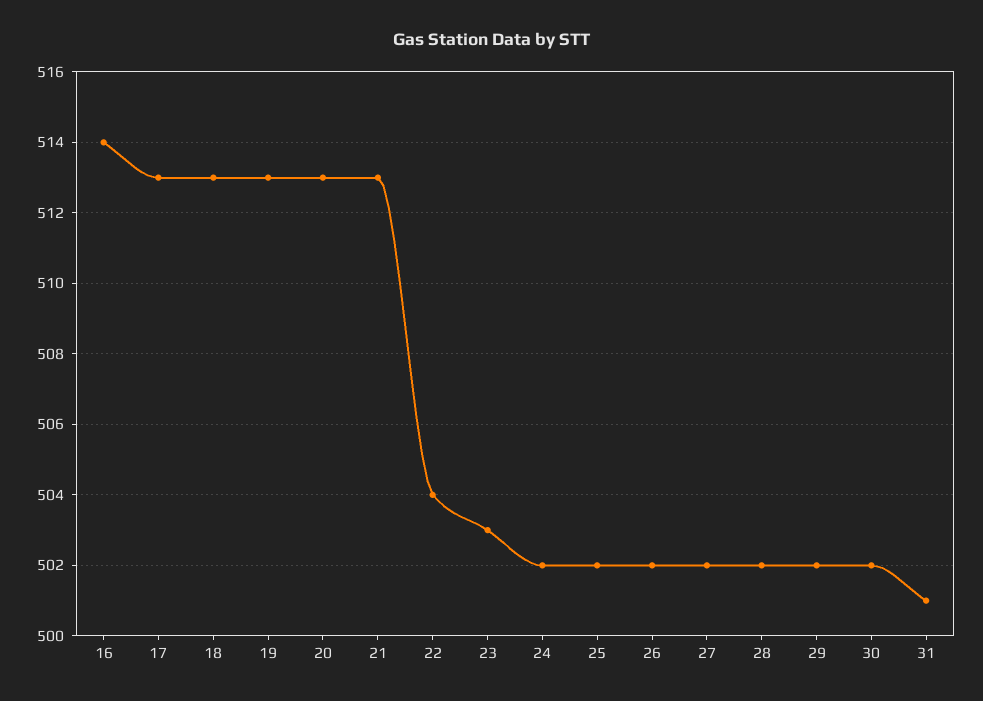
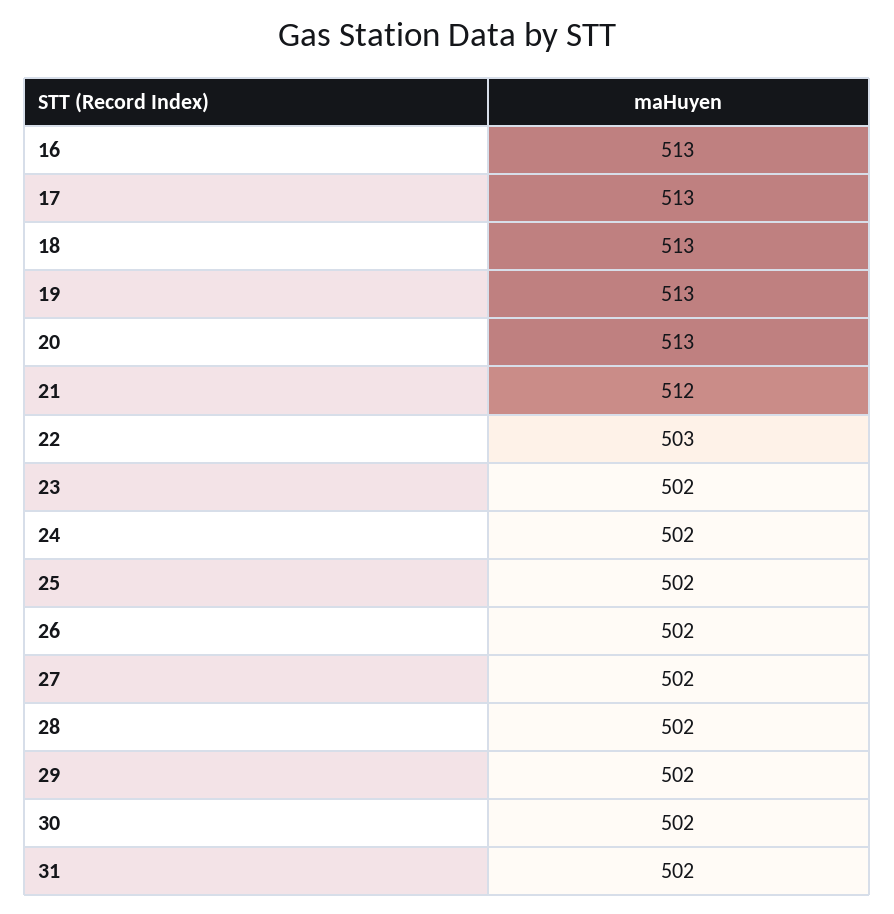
  {
-   "16": 514,
+   "16": 513,
    "17": 513,
    "18": 513,
    "19": 513,
    "20": 513,
-   "21": 513,
+   "21": 512,
-   "22": 504,
+   "22": 503,
-   "23": 503,
+   "23": 502,
    "24": 502,
    "25": 502,
    "26": 502,
    "27": 502,
    "28": 502,
    "29": 502,
    "30": 502,
-   "31": 501
+   "31": 502
  }

